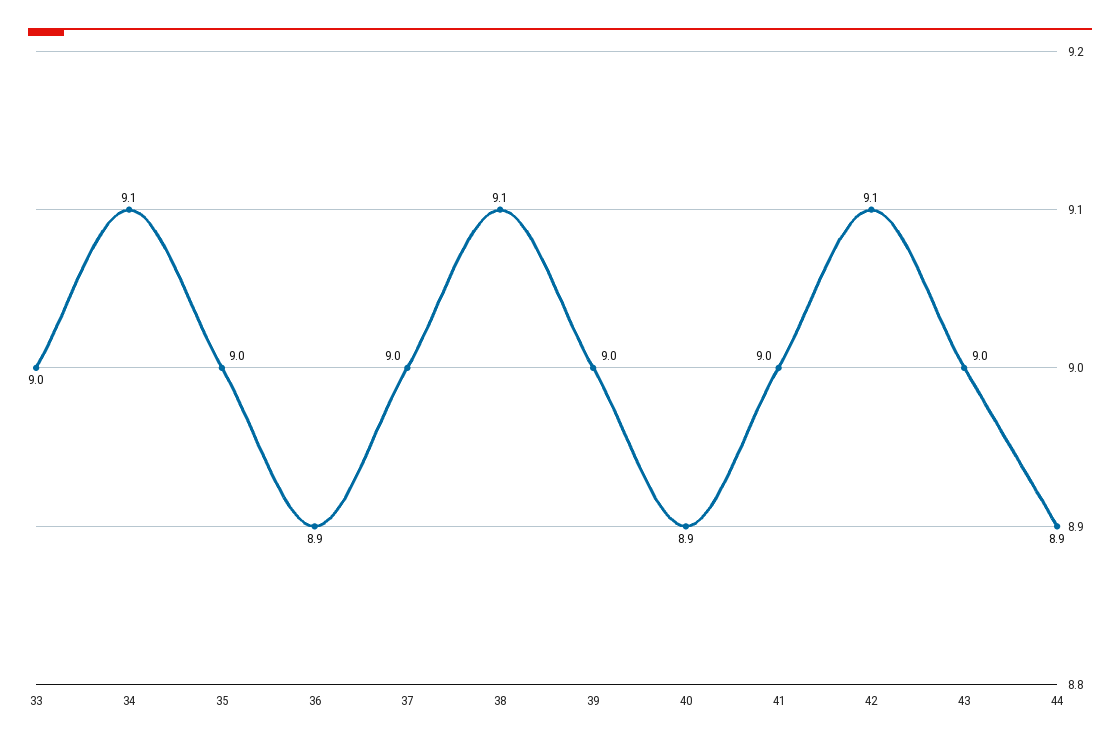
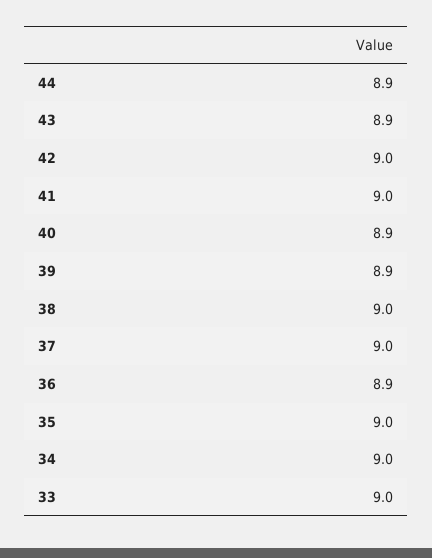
  {
    "33": 9,
-   "34": 9.1,
+   "34": 9,
    "35": 9,
    "36": 8.9,
    "37": 9,
-   "38": 9.1,
+   "38": 9,
-   "39": 9,
+   "39": 8.9,
    "40": 8.9,
    "41": 9,
-   "42": 9.1,
+   "42": 9,
-   "43": 9,
+   "43": 8.9,
    "44": 8.9
  }

